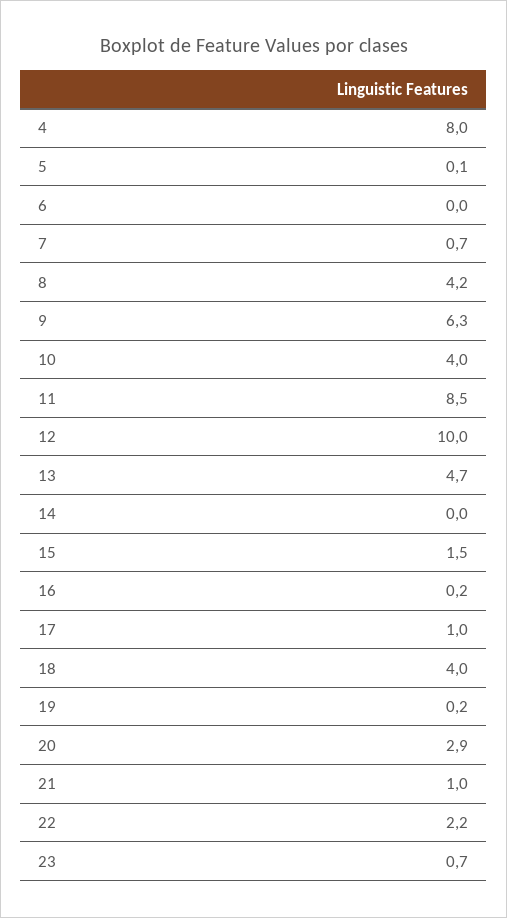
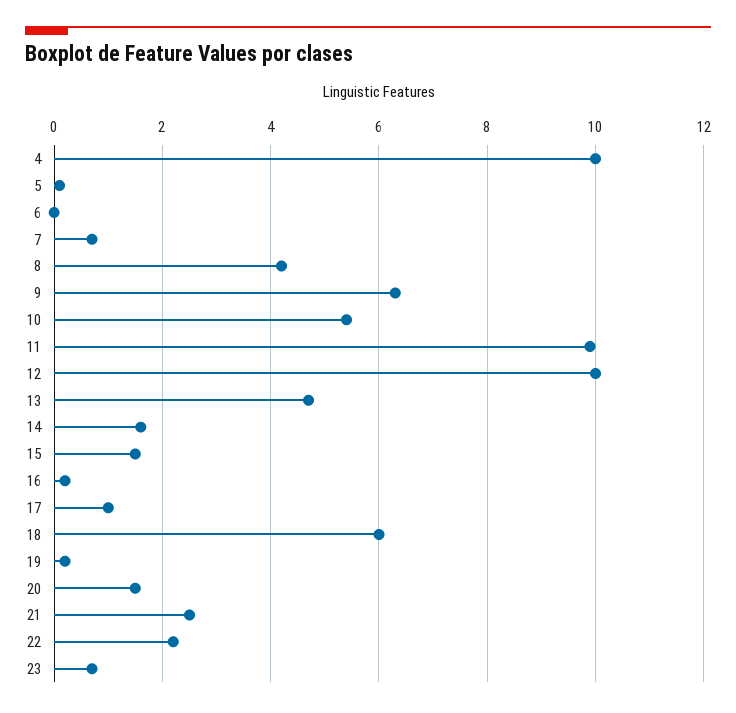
  {
-   "4": 8,
+   "4": 10,
    "5": 0.1,
    "6": 0,
    "7": 0.7,
    "8": 4.2,
    "9": 6.3,
-   "10": 4,
+   "10": 5.5,
-   "11": 8.5,
+   "11": 10,
    "12": 10,
    "13": 4.7,
-   "14": 0,
+   "14": 1.5,
    "15": 1.5,
    "16": 0.2,
    "17": 1,
-   "18": 4,
+   "18": 6,
    "19": 0.2,
-   "20": 2.9,
+   "20": 1.5,
-   "21": 1,
+   "21": 2.5,
    "22": 2.2,
    "23": 0.7
  }

